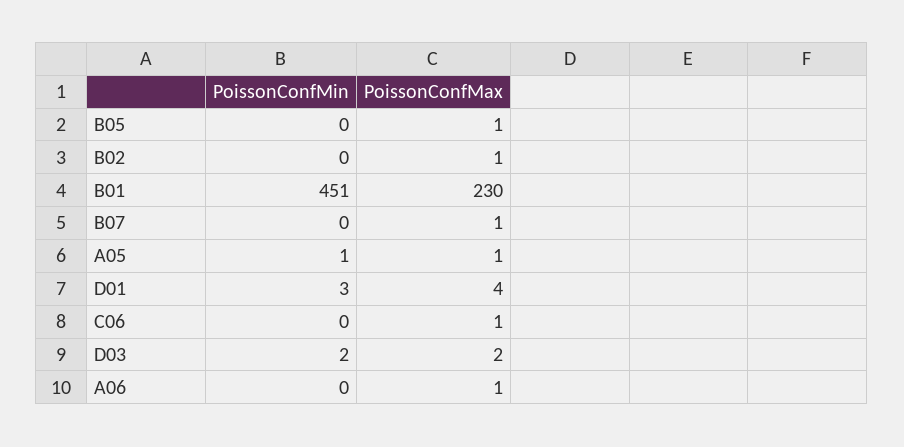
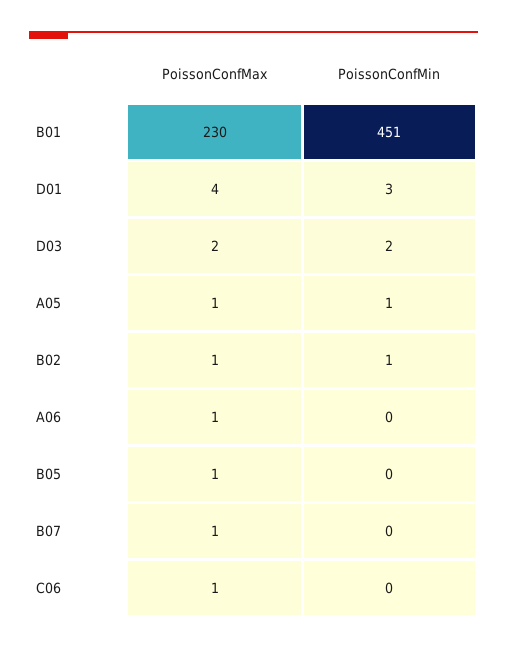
  {
    "PoissonConfMin": {
      "B05": 0,
-     "B02": 0,
+     "B02": 1,
      "B01": 451,
      "B07": 0,
      "A05": 1,
      "D01": 3,
      "C06": 0,
      "D03": 2,
      "A06": 0
    },
    "PoissonConfMax": {
      "B05": 1,
      "B02": 1,
      "B01": 230,
      "B07": 1,
      "A05": 1,
      "D01": 4,
      "C06": 1,
      "D03": 2,
      "A06": 1
    }
  }

